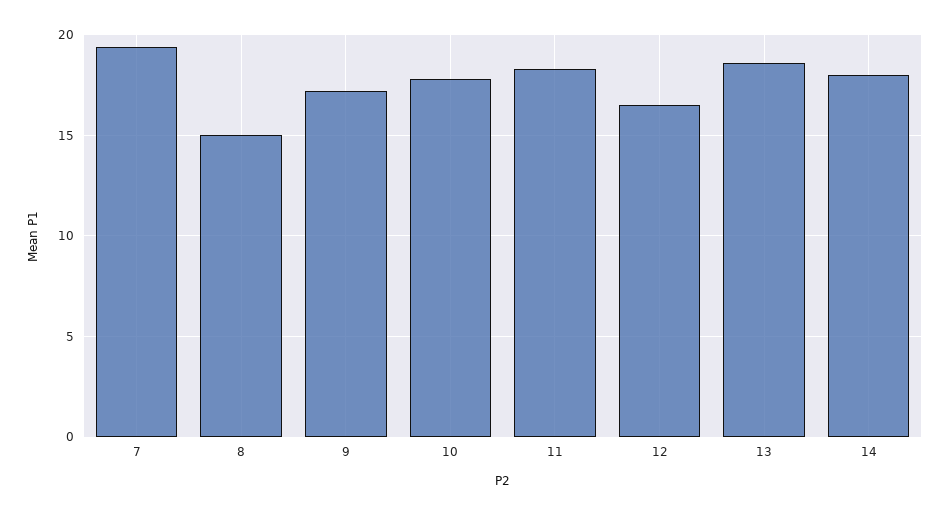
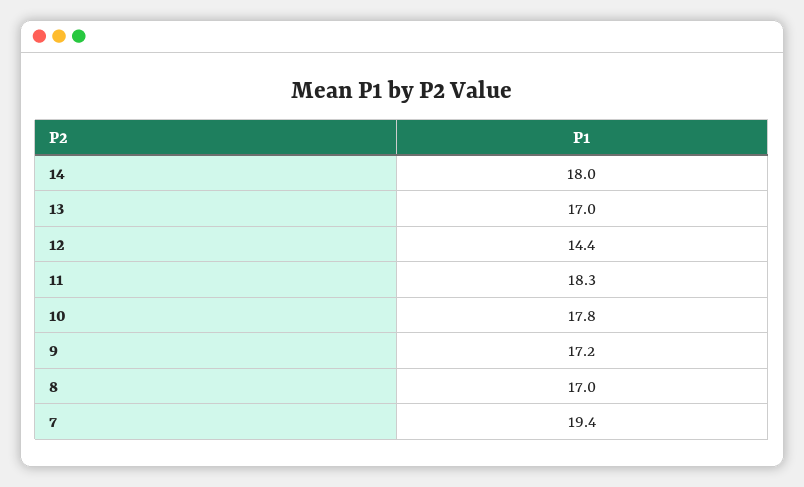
  {
    "7": 19.4,
-   "8": 15,
+   "8": 17,
    "9": 17.2,
    "10": 17.8,
    "11": 18.3,
-   "12": 16.5,
+   "12": 14.4,
-   "13": 18.5,
+   "13": 17,
    "14": 18
  }

